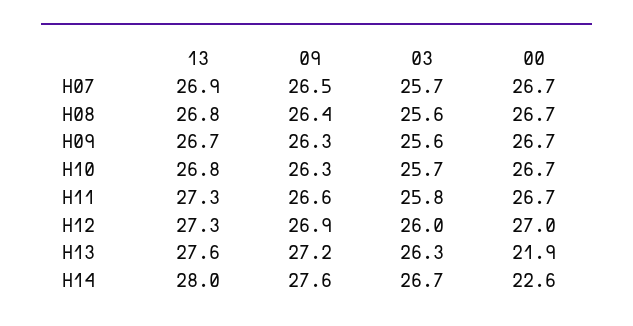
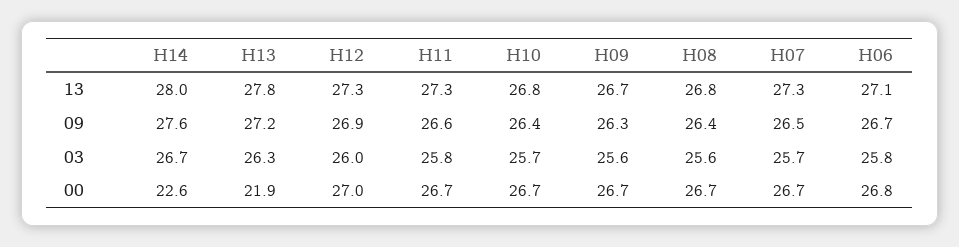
  {
    "13": {
-     "H07": 26.9,
+     "H07": 27.3,
      "H08": 26.8,
      "H09": 26.7,
      "H10": 26.8,
      "H11": 27.3,
      "H12": 27.3,
-     "H13": 27.6,
+     "H13": 27.8,
-     "H14": 28
+     "H14": 28,
+     "H06": 27.1
    },
    "09": {
      "H07": 26.5,
      "H08": 26.4,
      "H09": 26.3,
-     "H10": 26.3,
+     "H10": 26.4,
      "H11": 26.6,
      "H12": 26.9,
      "H13": 27.2,
-     "H14": 27.6
+     "H14": 27.6,
+     "H06": 26.7
    },
    "03": {
      "H07": 25.7,
      "H08": 25.6,
      "H09": 25.6,
      "H10": 25.7,
      "H11": 25.8,
      "H12": 26,
      "H13": 26.3,
-     "H14": 26.7
+     "H14": 26.7,
+     "H06": 25.8
    },
    "00": {
      "H07": 26.7,
      "H08": 26.7,
      "H09": 26.7,
      "H10": 26.7,
      "H11": 26.7,
      "H12": 27,
      "H13": 21.9,
-     "H14": 22.6
+     "H14": 22.6,
+     "H06": 26.8
    }
  }

